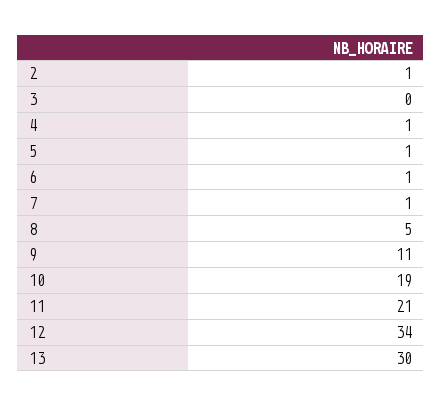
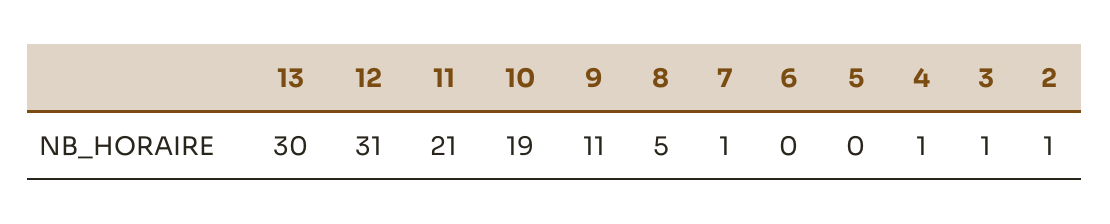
  {
    "2": 1,
-   "3": 0,
+   "3": 1,
    "4": 1,
-   "5": 1,
+   "5": 0,
-   "6": 1,
+   "6": 0,
    "7": 1,
    "8": 5,
    "9": 11,
    "10": 19,
    "11": 21,
-   "12": 34,
+   "12": 31,
    "13": 30
  }

